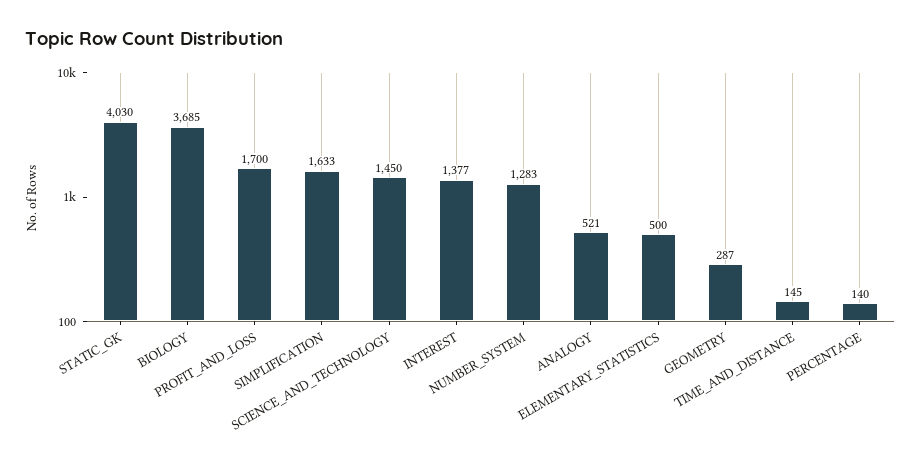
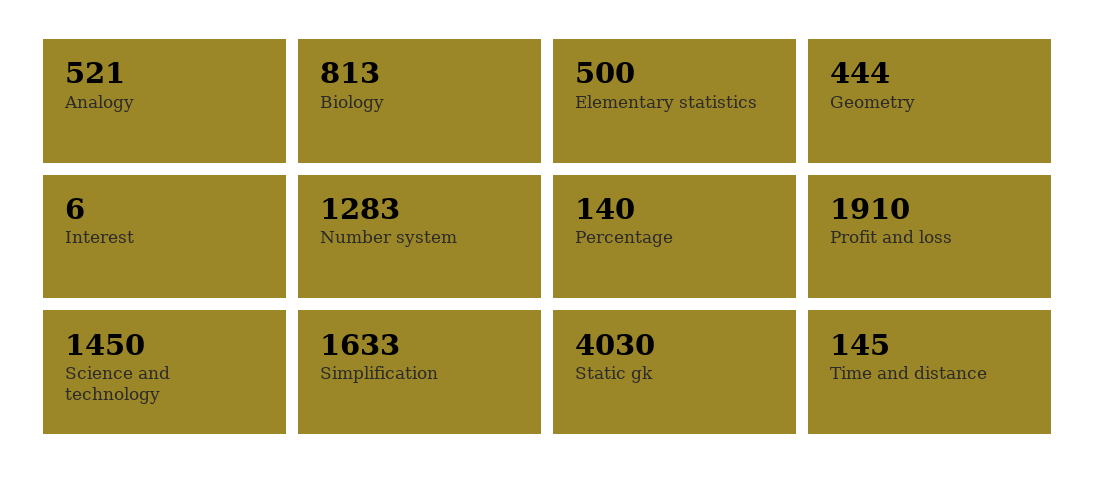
  {
    "STATIC_GK": 4030,
-   "BIOLOGY": 3685,
+   "BIOLOGY": 813,
-   "PROFIT_AND_LOSS": 1700,
+   "PROFIT_AND_LOSS": 1910,
    "SIMPLIFICATION": 1633,
    "SCIENCE_AND_TECHNOLOGY": 1450,
-   "INTEREST": 1377,
+   "INTEREST": 6,
    "NUMBER_SYSTEM": 1283,
    "ANALOGY": 521,
    "ELEMENTARY_STATISTICS": 500,
-   "GEOMETRY": 287,
+   "GEOMETRY": 444,
    "TIME_AND_DISTANCE": 145,
    "PERCENTAGE": 140
  }

